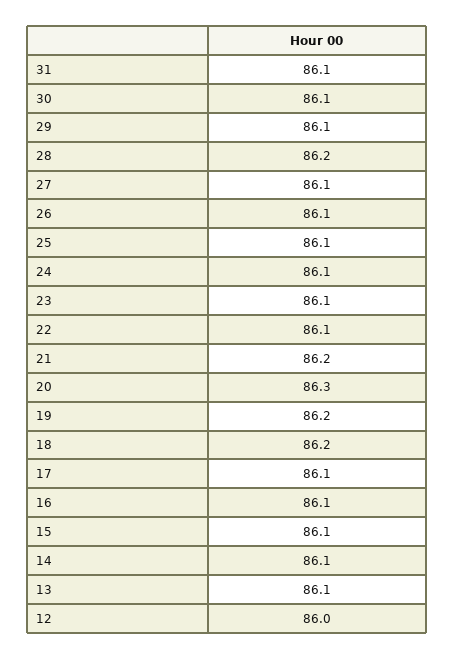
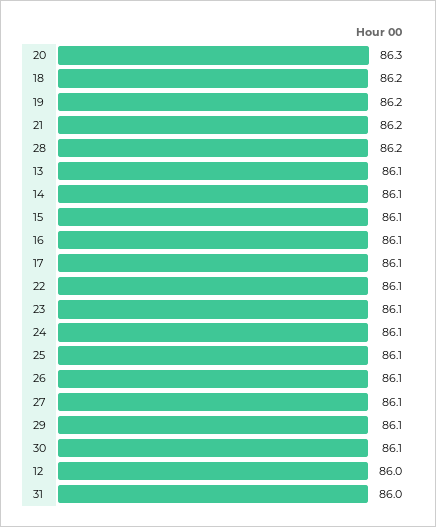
  {
-   "31": 86.1,
+   "31": 86,
    "30": 86.1,
    "29": 86.1,
    "28": 86.2,
    "27": 86.1,
    "26": 86.1,
    "25": 86.1,
    "24": 86.1,
    "23": 86.1,
    "22": 86.1,
    "21": 86.2,
    "20": 86.3,
    "19": 86.2,
    "18": 86.2,
    "17": 86.1,
    "16": 86.1,
    "15": 86.1,
    "14": 86.1,
    "13": 86.1,
    "12": 86
  }

